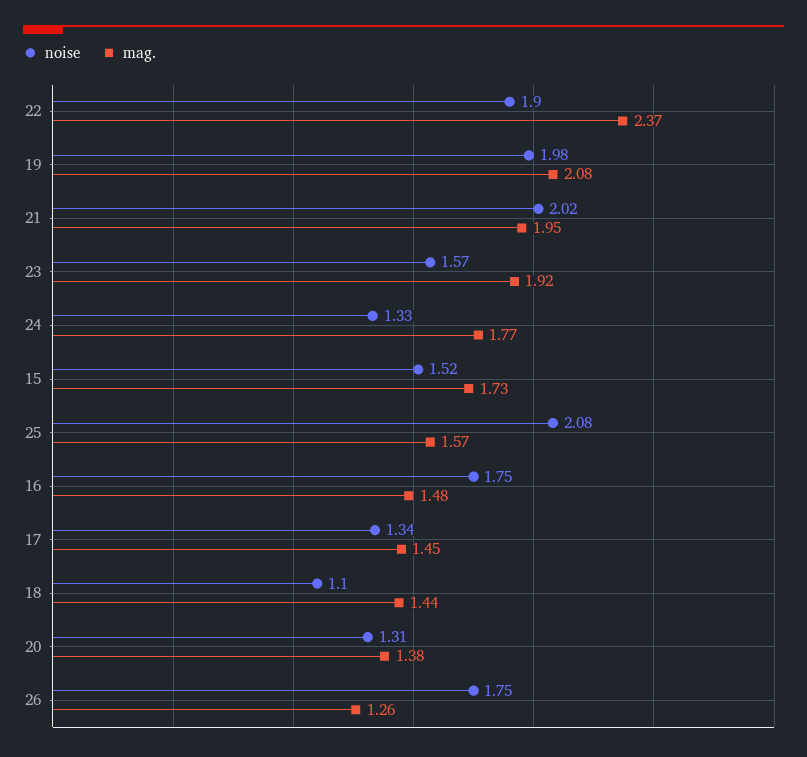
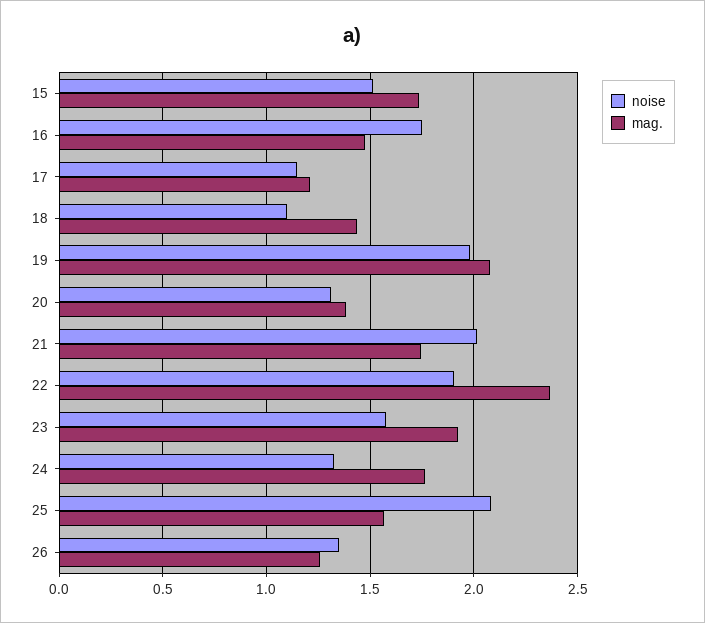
  {
    "noise": {
      "22": 1.9,
      "19": 1.98,
      "21": 2.02,
      "23": 1.57,
      "24": 1.33,
      "15": 1.52,
      "25": 2.08,
      "16": 1.75,
-     "17": 1.34,
+     "17": 1.15,
      "18": 1.1,
      "20": 1.31,
-     "26": 1.75
+     "26": 1.35
    },
    "mag.": {
      "22": 2.37,
      "19": 2.08,
-     "21": 1.95,
+     "21": 1.75,
      "23": 1.92,
      "24": 1.77,
      "15": 1.73,
      "25": 1.57,
      "16": 1.48,
-     "17": 1.45,
+     "17": 1.2,
      "18": 1.44,
      "20": 1.38,
      "26": 1.26
    }
  }

